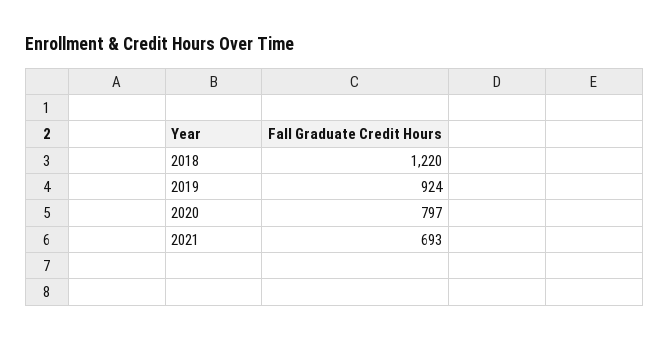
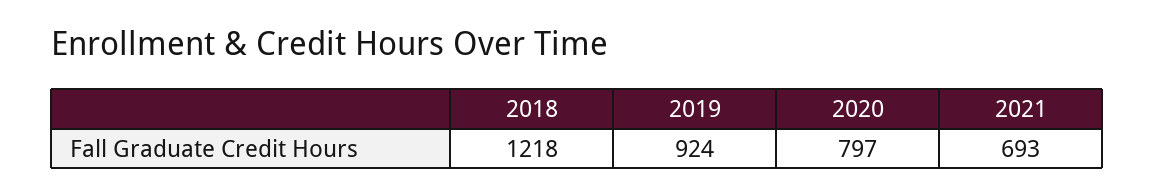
  {
-   "2018": 1220,
+   "2018": 1218,
    "2019": 924,
    "2020": 797,
    "2021": 693
  }

